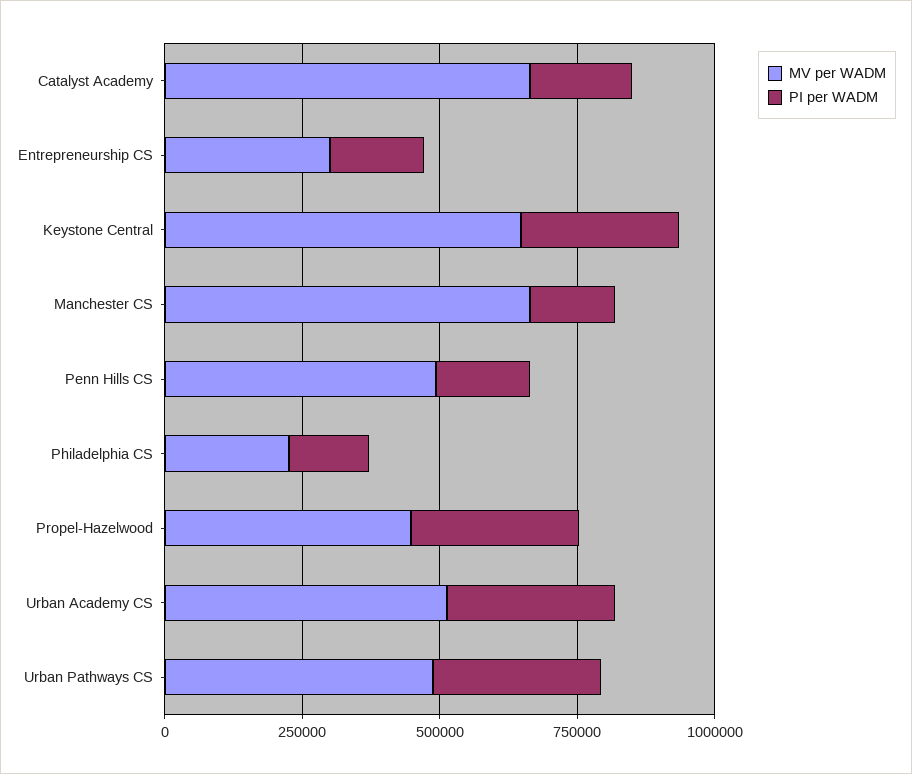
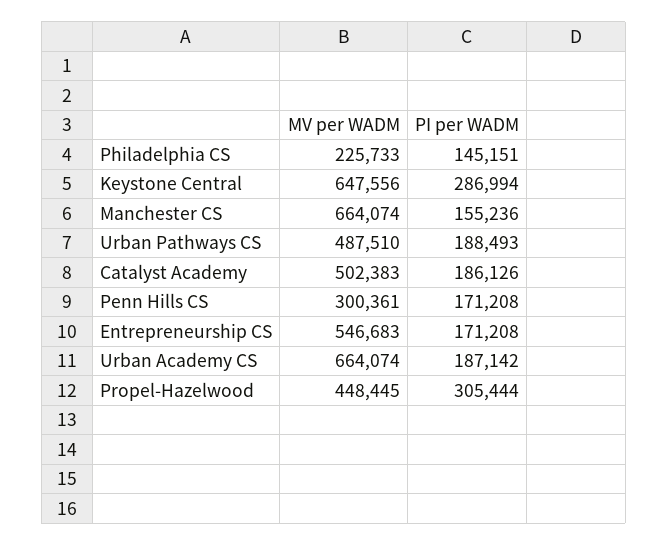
  {
    "MV per WADM": {
-     "Catalyst Academy": 650000,
+     "Catalyst Academy": 502383,
-     "Entrepreneurship CS": 300000,
+     "Entrepreneurship CS": 546683,
      "Keystone Central": 647556,
      "Manchester CS": 664074,
-     "Penn Hills CS": 500000,
+     "Penn Hills CS": 300361,
      "Philadelphia CS": 225733,
      "Propel-Hazelwood": 448445,
-     "Urban Academy CS": 500000,
+     "Urban Academy CS": 664074,
      "Urban Pathways CS": 487510
    },
    "PI per WADM": {
      "Catalyst Academy": 186126,
      "Entrepreneurship CS": 171208,
      "Keystone Central": 286994,
      "Manchester CS": 155236,
      "Penn Hills CS": 171208,
      "Philadelphia CS": 145151,
      "Propel-Hazelwood": 305444,
-     "Urban Academy CS": 300000,
+     "Urban Academy CS": 187142,
-     "Urban Pathways CS": 300000
+     "Urban Pathways CS": 188493
    }
  }

